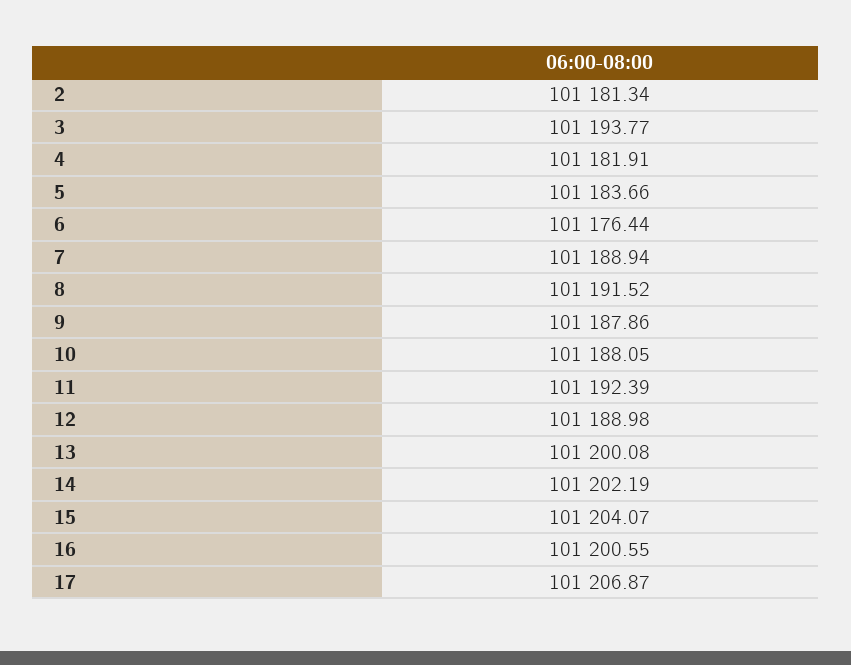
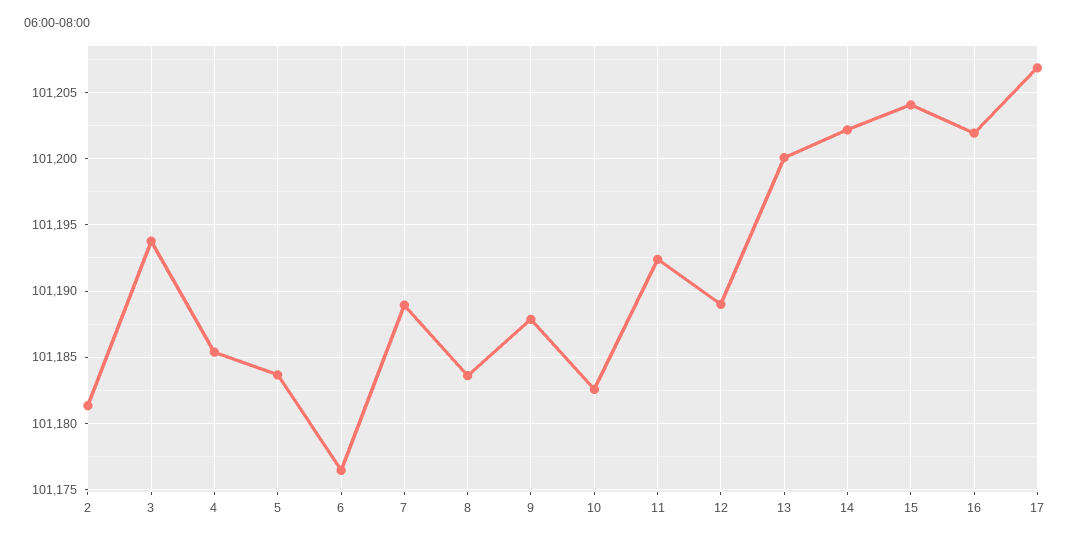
  {
    "2": 101181.34,
    "3": 101193.77,
-   "4": 101181.91,
+   "4": 101185.5,
    "5": 101183.66,
    "6": 101176.44,
    "7": 101188.94,
-   "8": 101191.52,
+   "8": 101183.5,
    "9": 101187.86,
-   "10": 101188.05,
+   "10": 101182.5,
    "11": 101192.39,
    "12": 101188.98,
    "13": 101200.08,
    "14": 101202.19,
    "15": 101204.07,
-   "16": 101200.55,
+   "16": 101202,
    "17": 101206.87
  }

